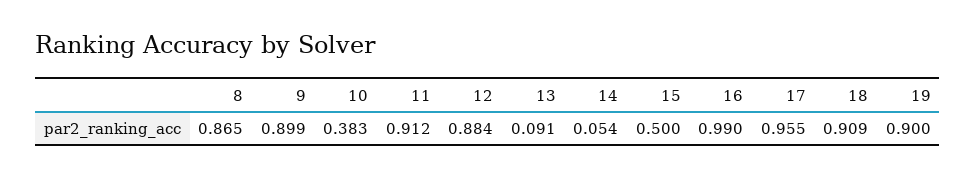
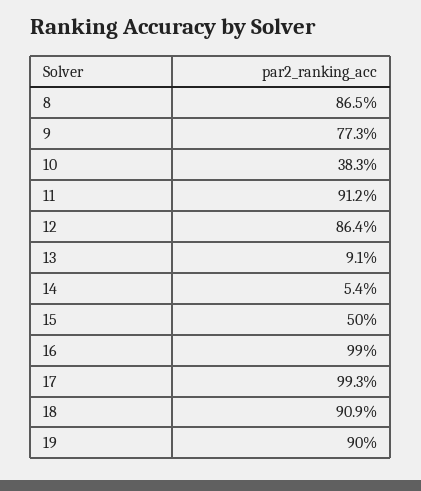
  {
    "8": 0.865,
-   "9": 0.899,
+   "9": 0.773,
    "10": 0.383,
    "11": 0.912,
-   "12": 0.884,
+   "12": 0.864,
    "13": 0.091,
    "14": 0.054,
    "15": 0.5,
    "16": 0.99,
-   "17": 0.955,
+   "17": 0.993,
    "18": 0.909,
    "19": 0.9
  }

